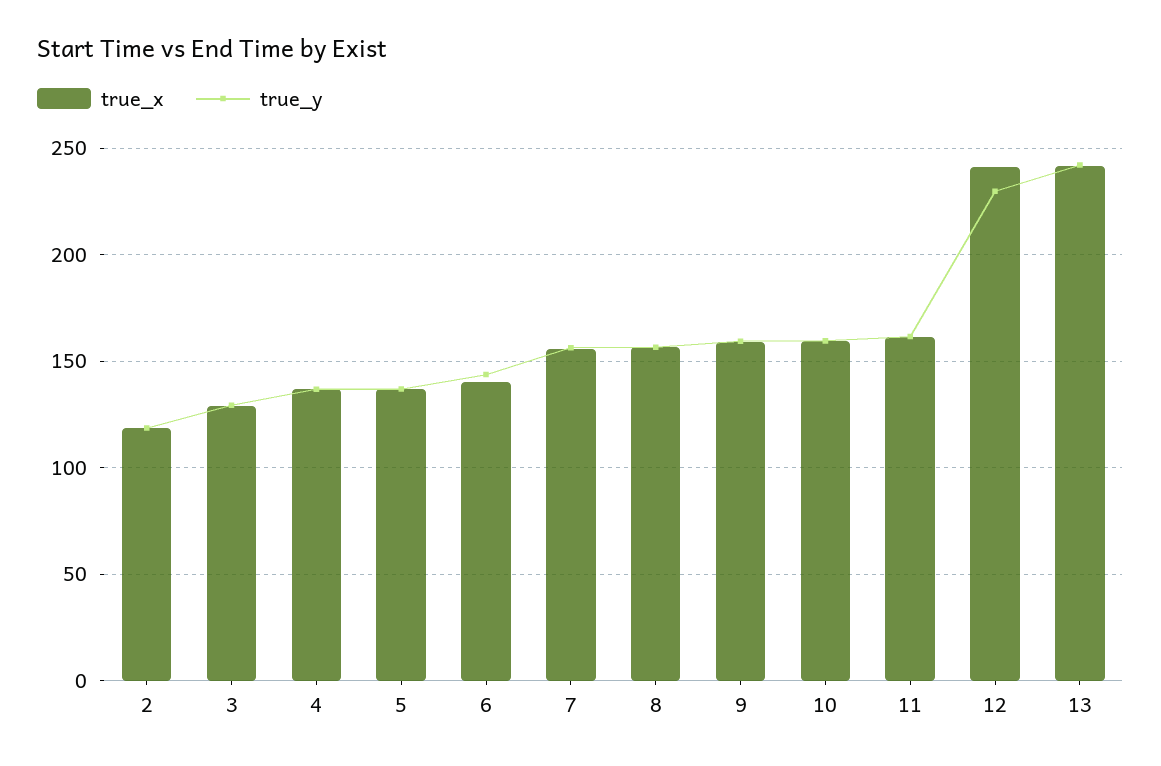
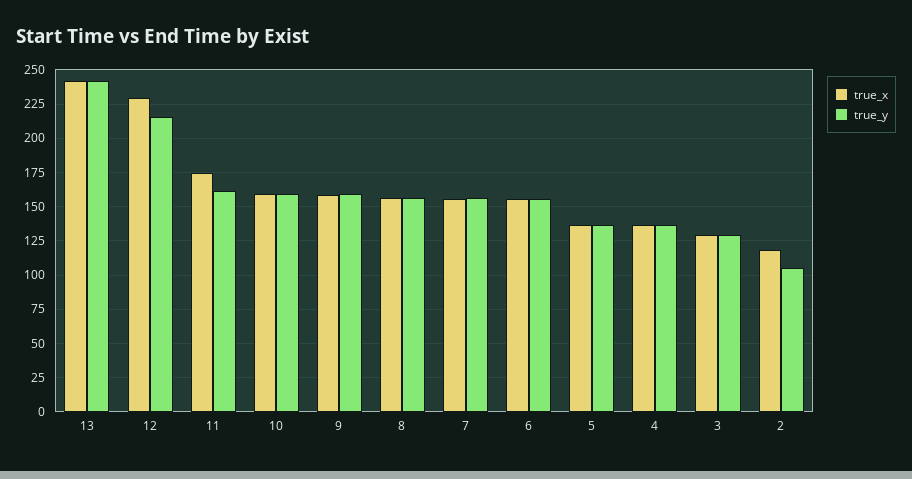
  {
    "true_x": {
      "2": 120,
      "3": 130,
      "4": 135,
      "5": 135,
-     "6": 140,
+     "6": 155,
      "7": 155,
      "8": 155,
      "9": 160,
      "10": 160,
-     "11": 160,
+     "11": 175,
-     "12": 240,
+     "12": 230,
      "13": 240
    },
    "true_y": {
-     "2": 120,
+     "2": 105,
      "3": 130,
      "4": 135,
      "5": 135,
-     "6": 145,
+     "6": 155,
      "7": 155,
      "8": 155,
      "9": 160,
      "10": 160,
      "11": 160,
-     "12": 230,
+     "12": 215,
      "13": 240
    }
  }

